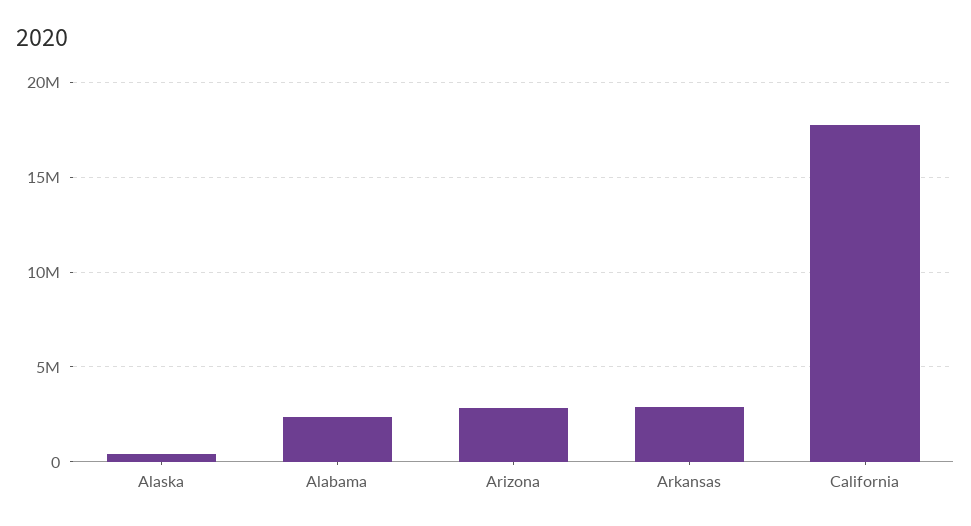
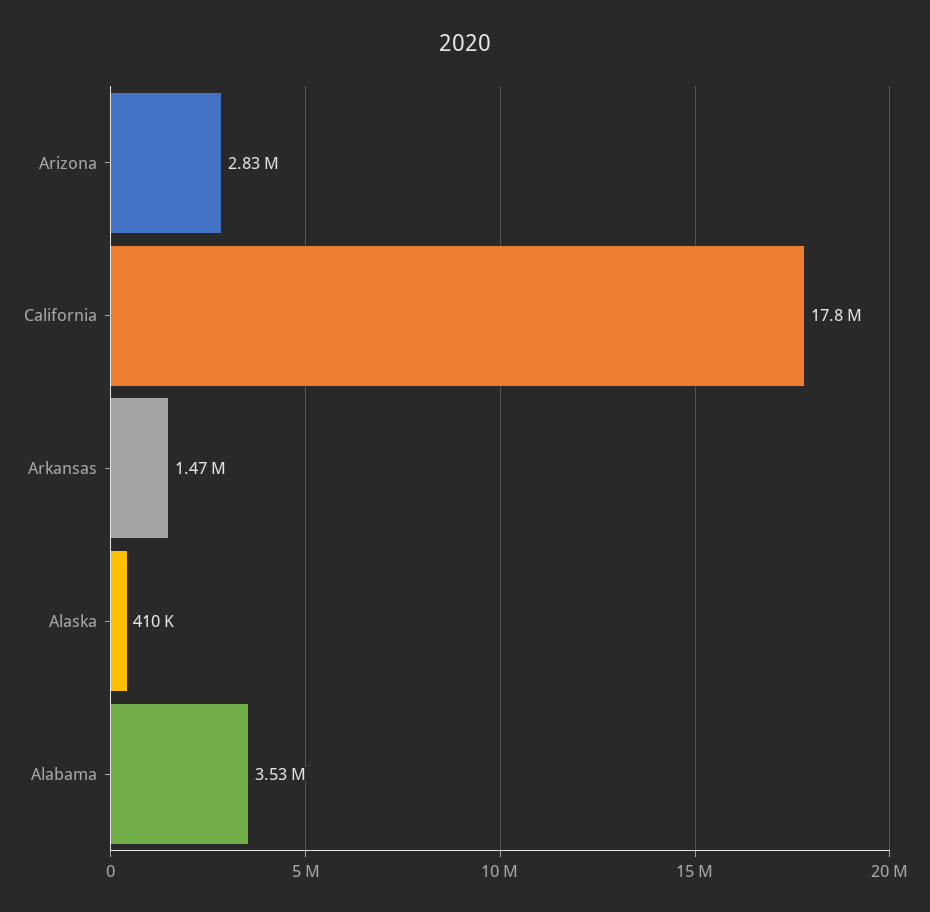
  {
    "Alaska": 410000,
-   "Alabama": 2500000,
+   "Alabama": 3530000,
    "Arizona": 2830000,
-   "Arkansas": 3000000,
+   "Arkansas": 1470000,
    "California": 17800000
  }

